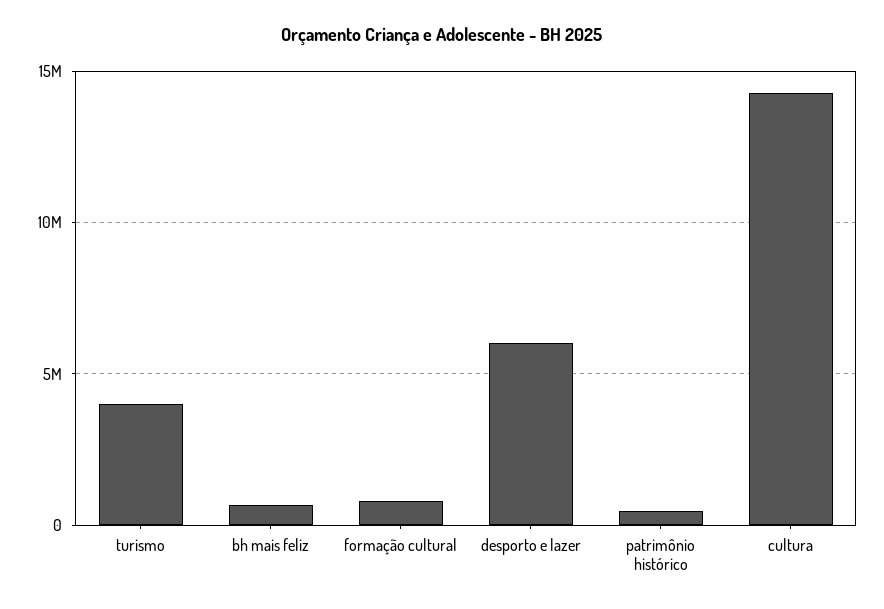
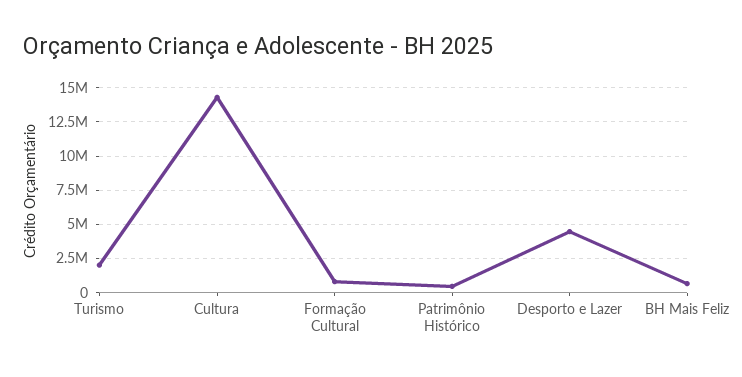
  {
-   "turismo": 4000000,
+   "turismo": 2000000,
    "bh mais feliz": 500000,
    "formação cultural": 1000000,
-   "desporto e lazer": 6000000,
+   "desporto e lazer": 4500000,
    "patrimônio histórico": 500000,
    "cultura": 14500000
  }

